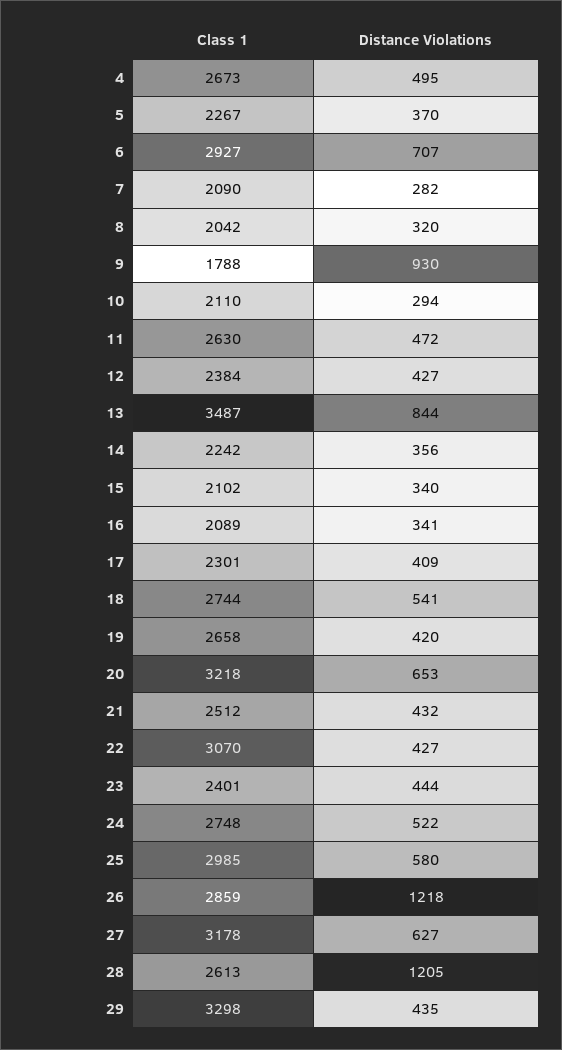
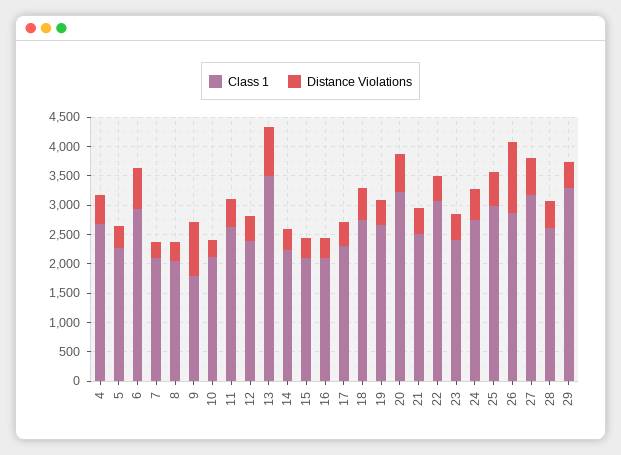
  {
    "Class 1": {
      "4": 2673,
      "5": 2267,
      "6": 2927,
      "7": 2090,
      "8": 2042,
      "9": 1788,
      "10": 2110,
      "11": 2630,
      "12": 2384,
      "13": 3487,
      "14": 2242,
      "15": 2102,
      "16": 2089,
      "17": 2301,
      "18": 2744,
      "19": 2658,
      "20": 3218,
      "21": 2512,
      "22": 3070,
      "23": 2401,
      "24": 2748,
      "25": 2985,
      "26": 2859,
      "27": 3178,
      "28": 2613,
      "29": 3298
    },
    "Distance Violations": {
      "4": 495,
      "5": 370,
      "6": 707,
      "7": 282,
      "8": 320,
      "9": 930,
      "10": 294,
      "11": 472,
      "12": 427,
      "13": 844,
      "14": 356,
      "15": 340,
      "16": 341,
      "17": 409,
      "18": 541,
      "19": 420,
      "20": 653,
      "21": 432,
      "22": 427,
      "23": 444,
      "24": 522,
      "25": 580,
      "26": 1218,
      "27": 627,
-     "28": 1205,
+     "28": 500,
      "29": 435
    }
  }

